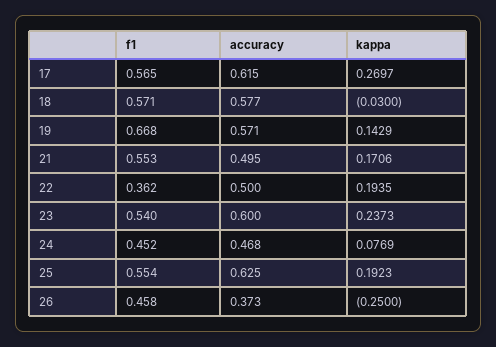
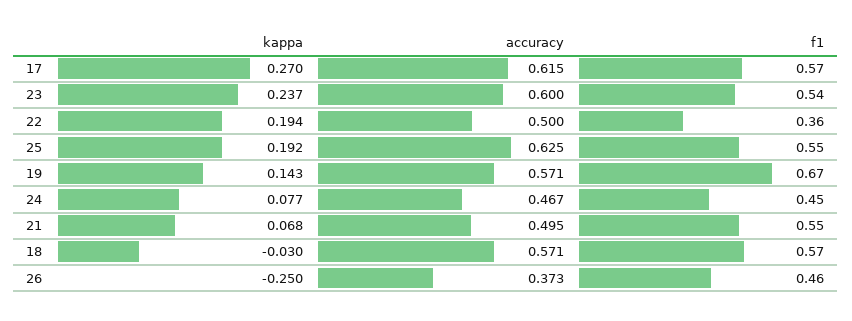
  {
    "f1": {
      "17": 0.565,
      "18": 0.571,
      "19": 0.668,
      "21": 0.553,
      "22": 0.362,
      "23": 0.54,
      "24": 0.452,
      "25": 0.554,
      "26": 0.458
    },
    "accuracy": {
      "17": 0.615,
-     "18": 0.577,
+     "18": 0.571,
      "19": 0.571,
      "21": 0.495,
      "22": 0.5,
      "23": 0.6,
-     "24": 0.468,
+     "24": 0.467,
      "25": 0.625,
      "26": 0.373
    },
    "kappa": {
      "17": 0.2697,
      "18": -0.03,
      "19": 0.1429,
-     "21": 0.1706,
+     "21": 0.068,
      "22": 0.1935,
      "23": 0.2373,
      "24": 0.0769,
      "25": 0.1923,
      "26": -0.25
    }
  }

